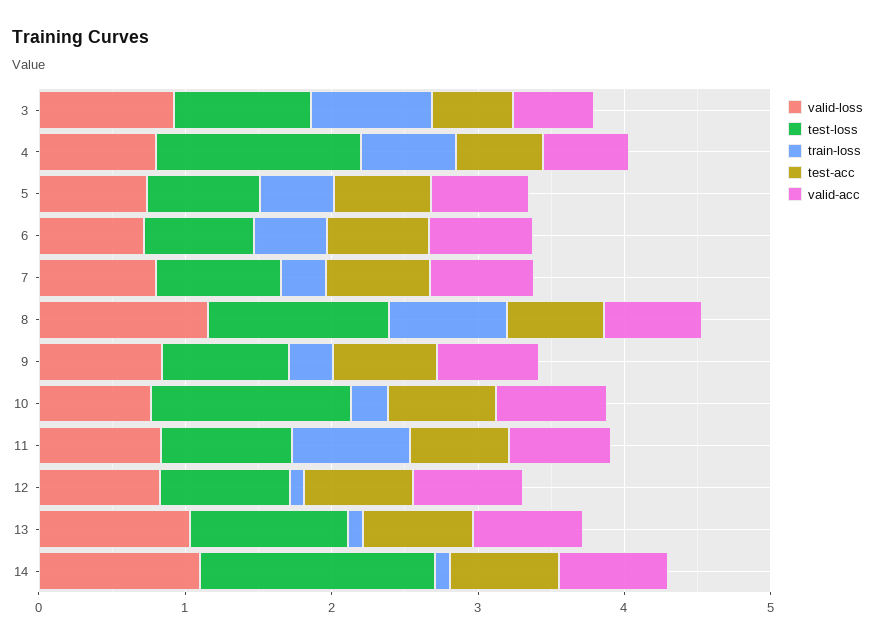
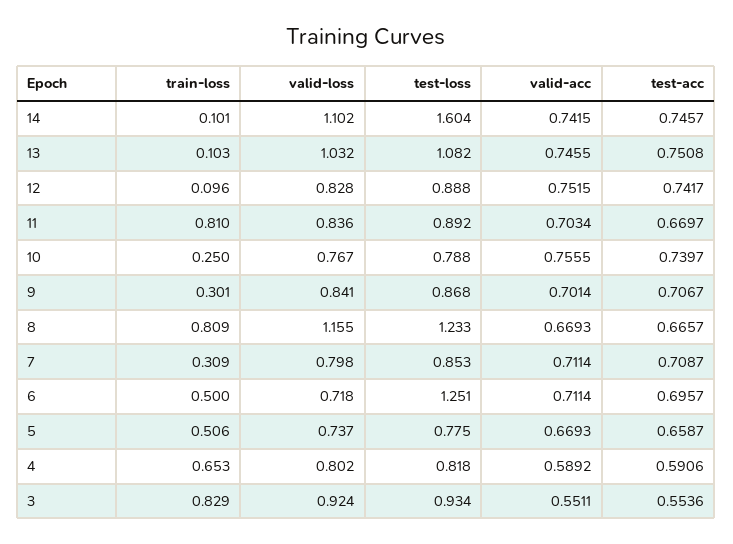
  {
    "valid-loss": {
      "3": 0.924,
      "4": 0.802,
      "5": 0.737,
      "6": 0.718,
      "7": 0.798,
      "8": 1.155,
      "9": 0.841,
      "10": 0.767,
      "11": 0.836,
      "12": 0.828,
      "13": 1.032,
      "14": 1.102
    },
    "test-loss": {
      "3": 0.934,
-     "4": 1.4,
+     "4": 0.818,
      "5": 0.775,
-     "6": 0.8,
+     "6": 1.251,
      "7": 0.853,
      "8": 1.233,
      "9": 0.868,
-     "10": 1.4,
+     "10": 0.788,
      "11": 0.892,
      "12": 0.888,
      "13": 1.082,
      "14": 1.604
    },
    "train-loss": {
      "3": 0.829,
      "4": 0.653,
      "5": 0.506,
      "6": 0.5,
      "7": 0.309,
      "8": 0.809,
      "9": 0.301,
      "10": 0.25,
      "11": 0.81,
      "12": 0.096,
      "13": 0.103,
      "14": 0.101
    },
    "test-acc": {
      "3": 0.5536,
      "4": 0.5906,
      "5": 0.6587,
      "6": 0.6957,
      "7": 0.7087,
      "8": 0.6657,
      "9": 0.7067,
      "10": 0.7397,
      "11": 0.6697,
      "12": 0.7417,
      "13": 0.7508,
      "14": 0.7457
    },
    "valid-acc": {
      "3": 0.5511,
      "4": 0.5892,
      "5": 0.6693,
      "6": 0.7114,
      "7": 0.7114,
      "8": 0.6693,
      "9": 0.7014,
      "10": 0.7555,
      "11": 0.7034,
      "12": 0.7515,
      "13": 0.7455,
      "14": 0.7415
    }
  }

